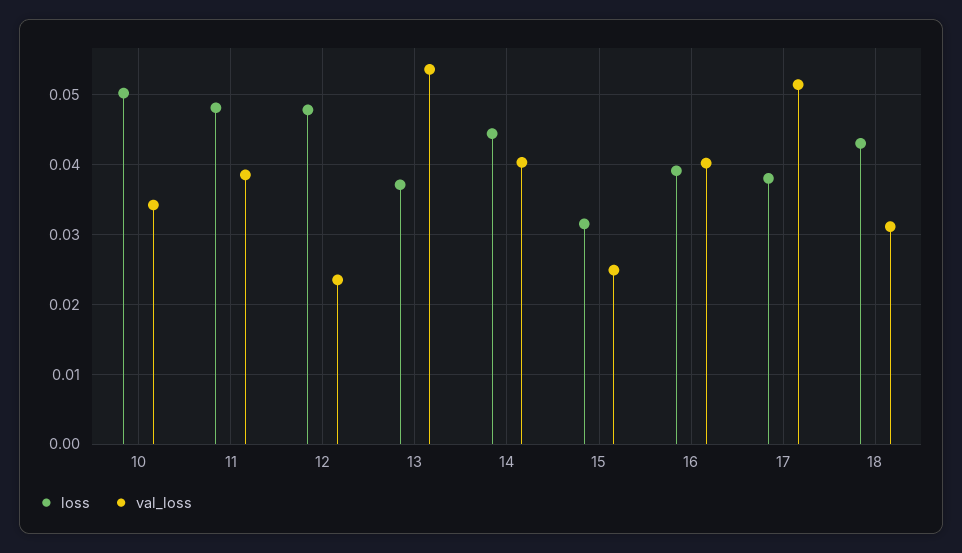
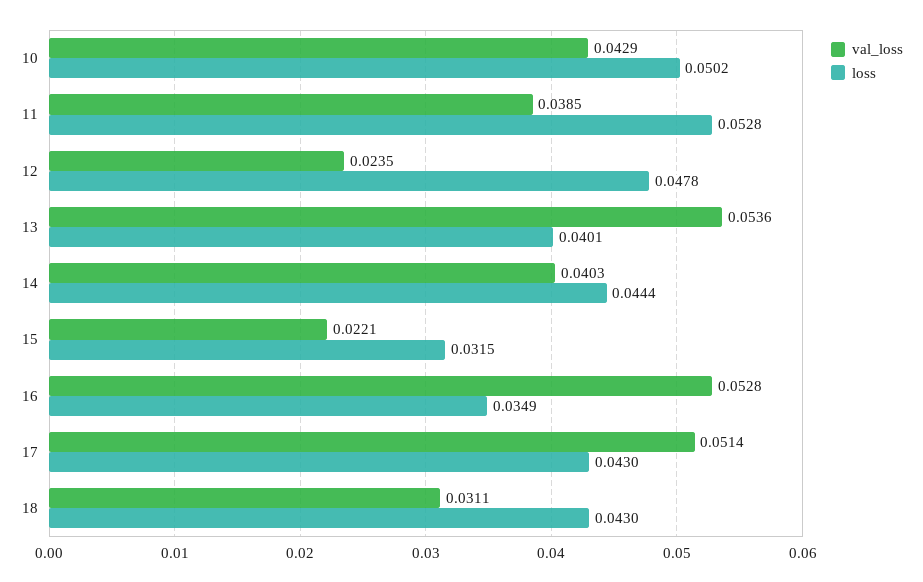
  {
    "loss": {
      "10": 0.0502,
-     "11": 0.048,
+     "11": 0.0528,
      "12": 0.0478,
-     "13": 0.037,
+     "13": 0.0401,
      "14": 0.0444,
      "15": 0.0315,
-     "16": 0.039,
+     "16": 0.0349,
-     "17": 0.038,
+     "17": 0.043,
      "18": 0.043
    },
    "val_loss": {
-     "10": 0.034,
+     "10": 0.0429,
      "11": 0.0385,
      "12": 0.0235,
      "13": 0.0536,
      "14": 0.0403,
-     "15": 0.025,
+     "15": 0.0221,
-     "16": 0.04,
+     "16": 0.0528,
      "17": 0.0514,
      "18": 0.0311
    }
  }

